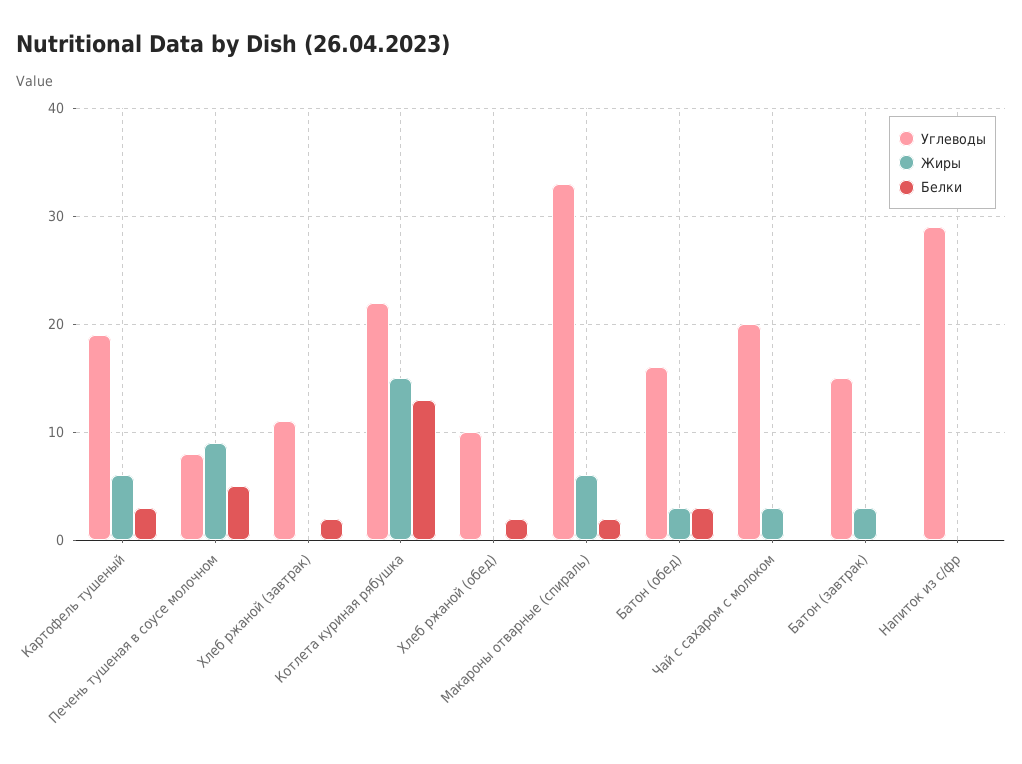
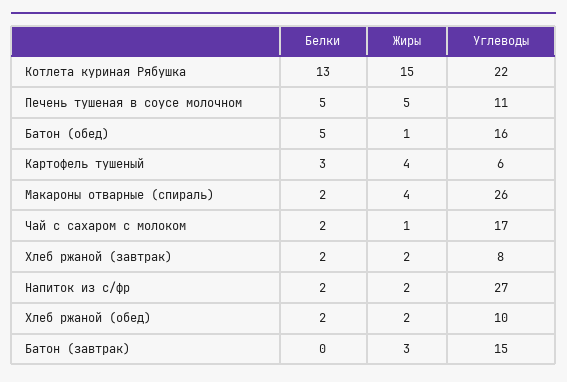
  {
    "Углеводы": {
-     "Картофель тушеный": 19,
+     "Картофель тушеный": 6,
-     "Печень тушеная в соусе молочном": 8,
+     "Печень тушеная в соусе молочном": 11,
-     "Хлеб ржаной (завтрак)": 11,
+     "Хлеб ржаной (завтрак)": 8,
      "Котлета куриная рябушка": 22,
      "Хлеб ржаной (обед)": 10,
-     "Макароны отварные (спираль)": 33,
+     "Макароны отварные (спираль)": 26,
      "Батон (обед)": 16,
-     "Чай с сахаром с молоком": 20,
+     "Чай с сахаром с молоком": 17,
      "Батон (завтрак)": 15,
-     "Напиток из с/фр": 29
+     "Напиток из с/фр": 27
    },
    "Жиры": {
-     "Картофель тушеный": 6,
+     "Картофель тушеный": 4,
-     "Печень тушеная в соусе молочном": 9,
+     "Печень тушеная в соусе молочном": 5,
-     "Хлеб ржаной (завтрак)": 0,
+     "Хлеб ржаной (завтрак)": 2,
      "Котлета куриная рябушка": 15,
-     "Хлеб ржаной (обед)": 0,
+     "Хлеб ржаной (обед)": 2,
-     "Макароны отварные (спираль)": 6,
+     "Макароны отварные (спираль)": 4,
-     "Батон (обед)": 3,
+     "Батон (обед)": 1,
-     "Чай с сахаром с молоком": 3,
+     "Чай с сахаром с молоком": 1,
      "Батон (завтрак)": 3,
-     "Напиток из с/фр": 0
+     "Напиток из с/фр": 2
    },
    "Белки": {
      "Картофель тушеный": 3,
      "Печень тушеная в соусе молочном": 5,
      "Хлеб ржаной (завтрак)": 2,
      "Котлета куриная рябушка": 13,
      "Хлеб ржаной (обед)": 2,
      "Макароны отварные (спираль)": 2,
-     "Батон (обед)": 3,
+     "Батон (обед)": 5,
-     "Чай с сахаром с молоком": 0,
+     "Чай с сахаром с молоком": 2,
      "Батон (завтрак)": 0,
-     "Напиток из с/фр": 0
+     "Напиток из с/фр": 2
    }
  }

